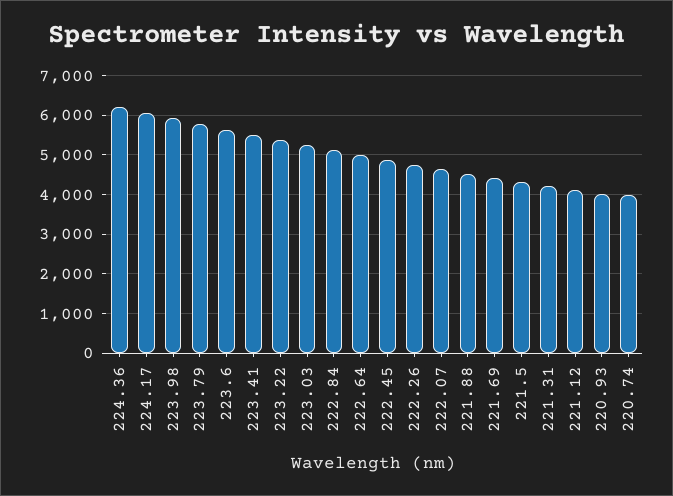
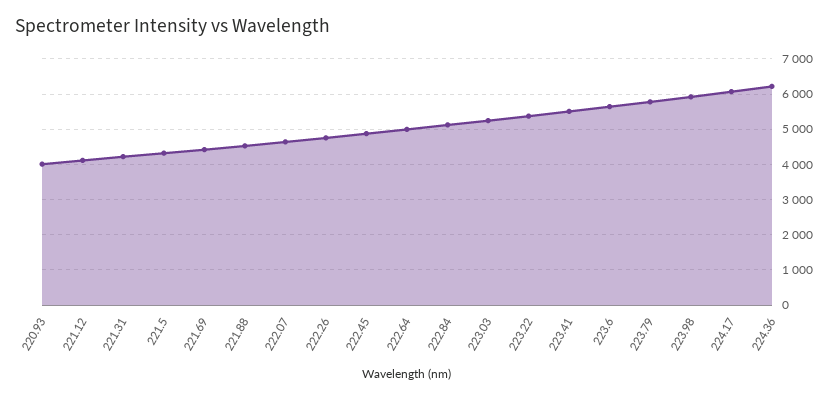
  {
    "224.36": 6200,
    "224.17": 6000,
    "223.98": 6000,
    "223.79": 5800,
    "223.6": 5600,
    "223.41": 5600,
    "223.22": 5400,
    "223.03": 5200,
    "222.84": 5200,
    "222.64": 5000,
    "222.45": 4800,
    "222.26": 4800,
    "222.07": 4600,
    "221.88": 4600,
    "221.69": 4400,
    "221.5": 4400,
    "221.31": 4200,
    "221.12": 4200,
-   "220.93": 4000,
+   "220.93": 4000
-   "220.74": 4000
  }

